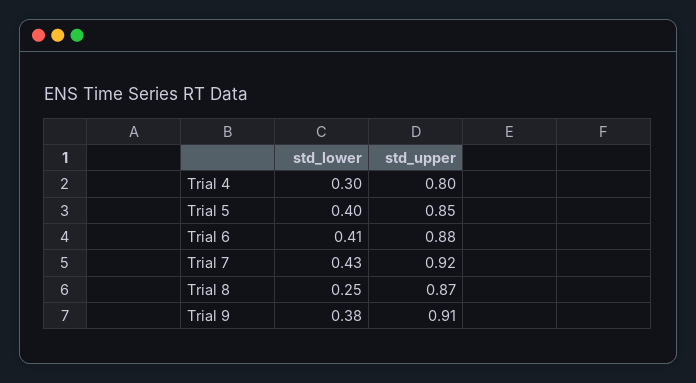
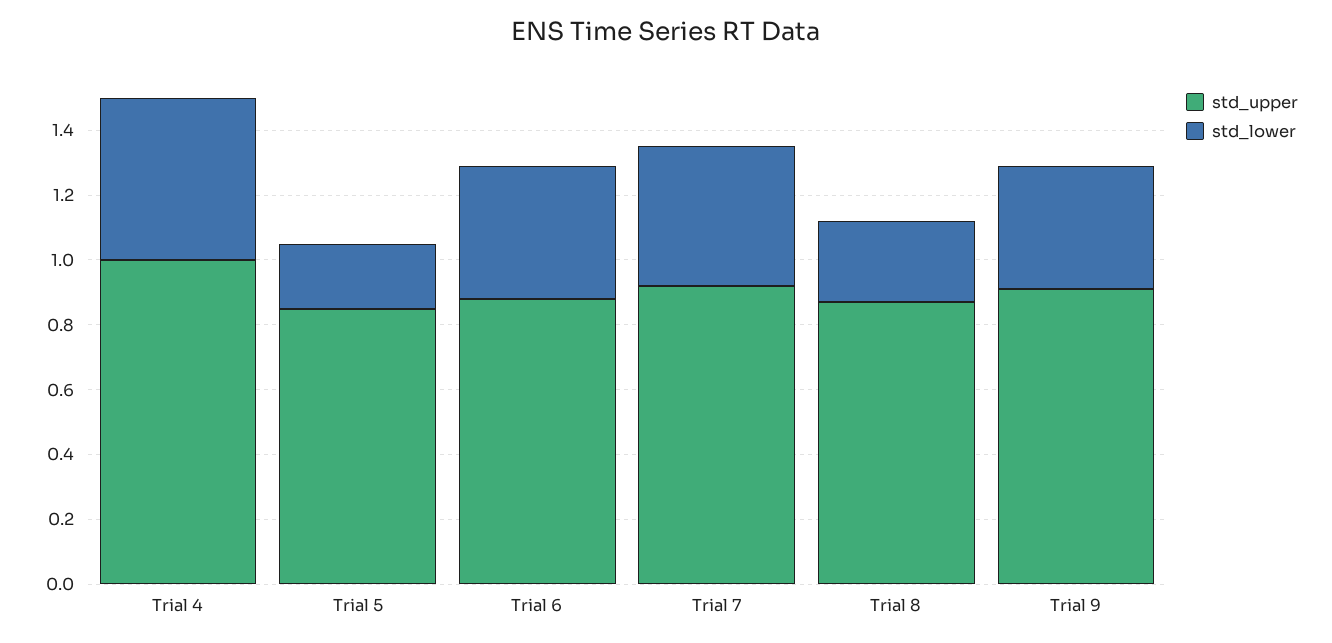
  {
    "std_lower": {
-     "Trial 4": 0.3,
+     "Trial 4": 0.5,
-     "Trial 5": 0.4,
+     "Trial 5": 0.2,
      "Trial 6": 0.41,
      "Trial 7": 0.43,
      "Trial 8": 0.25,
      "Trial 9": 0.38
    },
    "std_upper": {
-     "Trial 4": 0.8,
+     "Trial 4": 1,
      "Trial 5": 0.85,
      "Trial 6": 0.88,
      "Trial 7": 0.92,
      "Trial 8": 0.87,
      "Trial 9": 0.91
    }
  }

